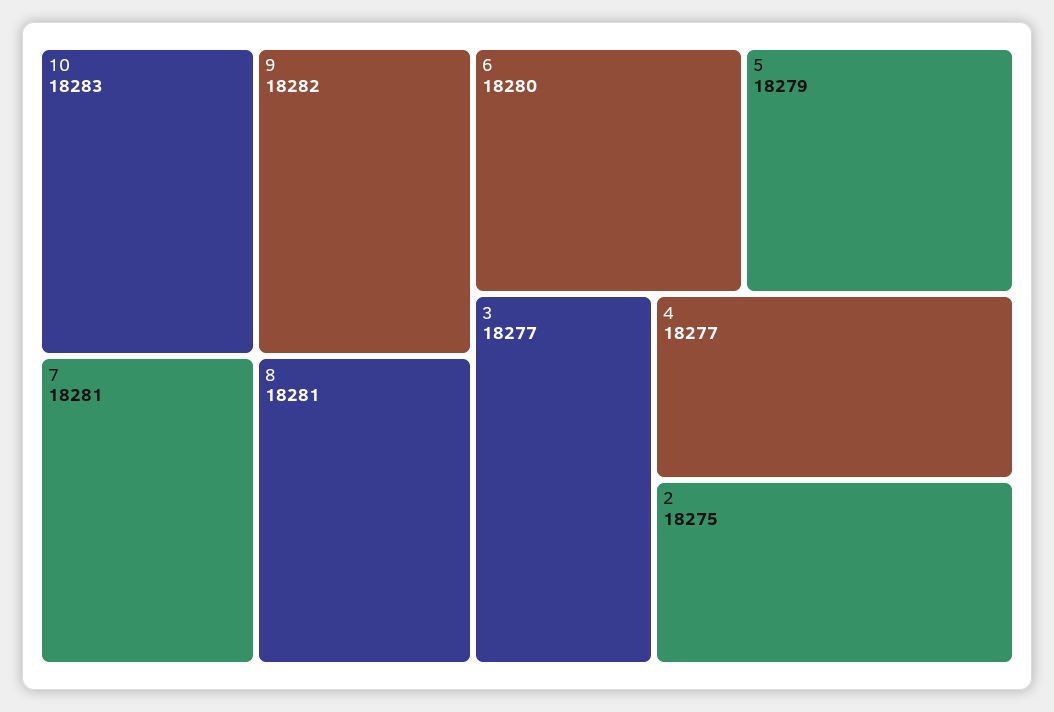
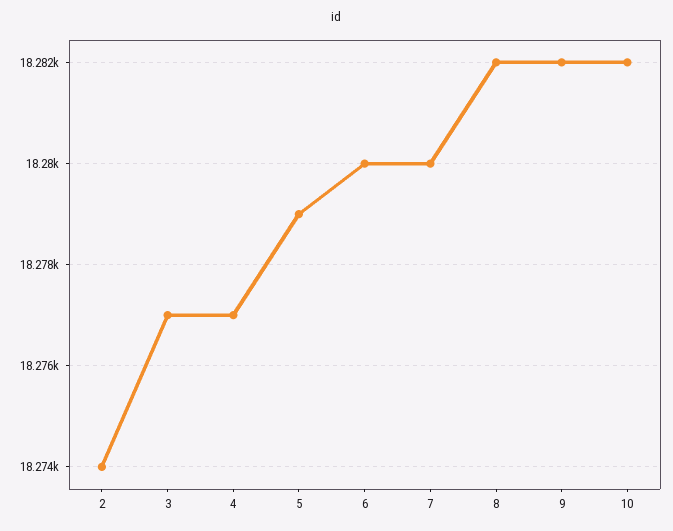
  {
-   "10": 18283,
+   "10": 18282,
    "9": 18282,
-   "7": 18281,
+   "7": 18280,
-   "8": 18281,
+   "8": 18282,
    "6": 18280,
    "5": 18279,
    "3": 18277,
    "4": 18277,
-   "2": 18275
+   "2": 18274
  }

